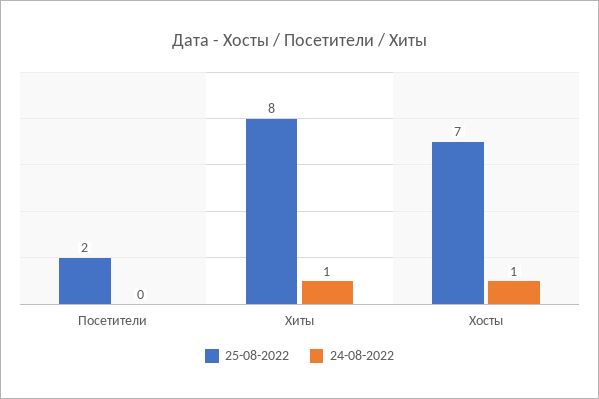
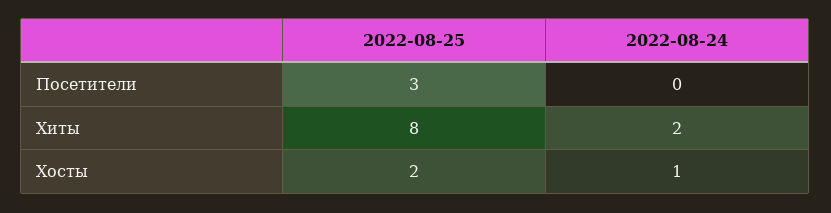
  {
    "25-08-2022": {
-     "Посетители": 2,
+     "Посетители": 3,
      "Хиты": 8,
-     "Хосты": 7
+     "Хосты": 2
    },
    "24-08-2022": {
      "Посетители": 0,
-     "Хиты": 1,
+     "Хиты": 2,
      "Хосты": 1
    }
  }

